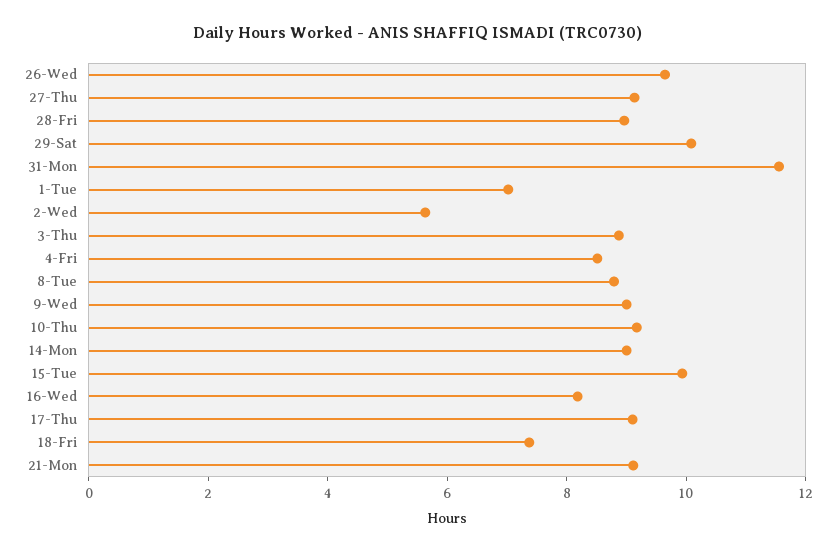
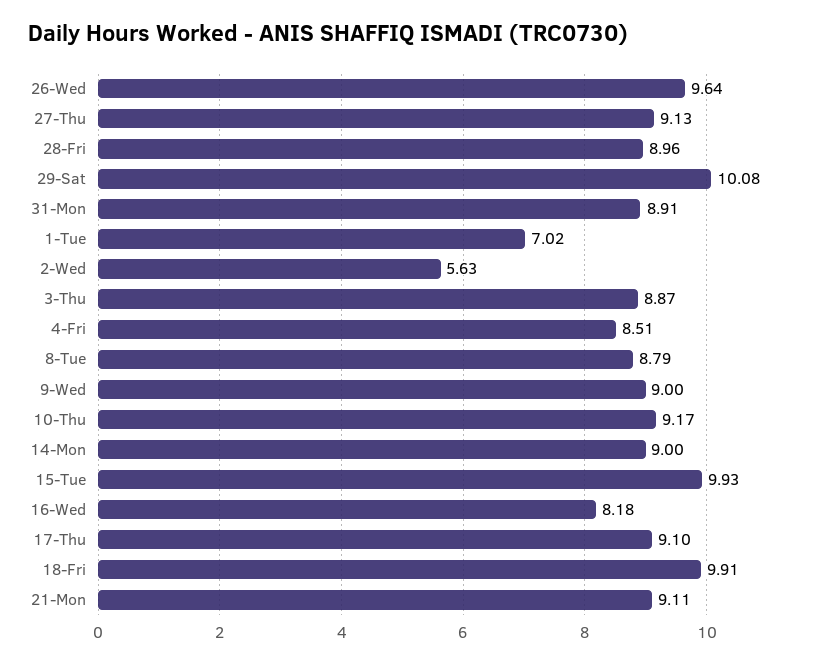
  {
    "26-Wed": 9.64,
    "27-Thu": 9.13,
    "28-Fri": 8.96,
    "29-Sat": 10.08,
-   "31-Mon": 11.5,
+   "31-Mon": 8.91,
    "1-Tue": 7.02,
    "2-Wed": 5.63,
    "3-Thu": 8.87,
    "4-Fri": 8.51,
    "8-Tue": 8.79,
    "9-Wed": 9,
    "10-Thu": 9.17,
    "14-Mon": 9,
    "15-Tue": 9.93,
    "16-Wed": 8.18,
    "17-Thu": 9.1,
-   "18-Fri": 7.5,
+   "18-Fri": 9.91,
    "21-Mon": 9.11
  }

